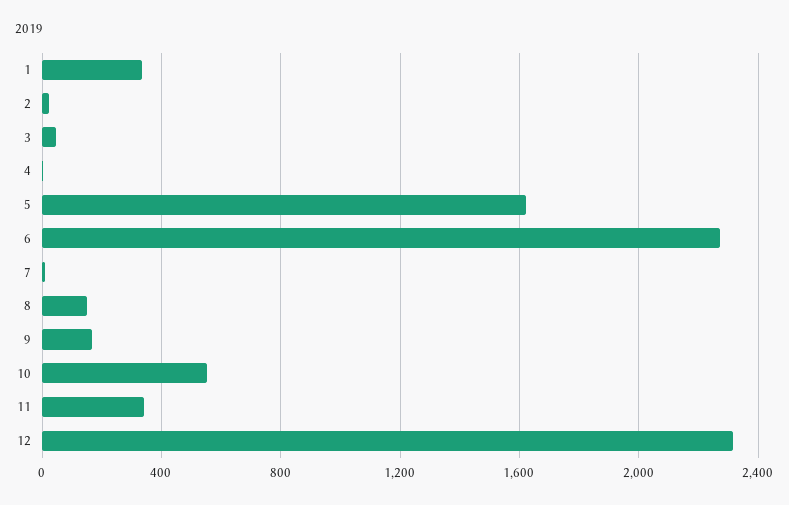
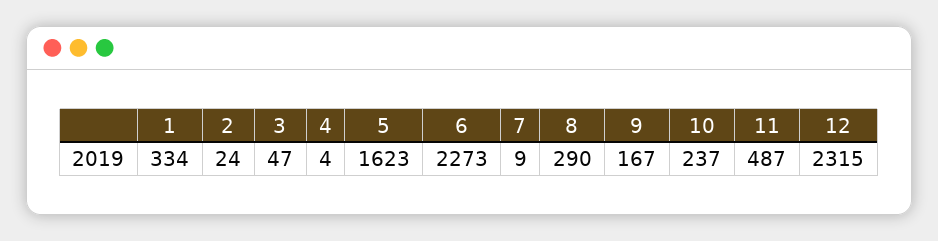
  {
    "1": 334,
    "2": 24,
    "3": 47,
    "4": 4,
    "5": 1623,
    "6": 2273,
    "7": 9,
-   "8": 150,
+   "8": 290,
    "9": 167,
-   "10": 550,
+   "10": 237,
-   "11": 350,
+   "11": 487,
    "12": 2315
  }

